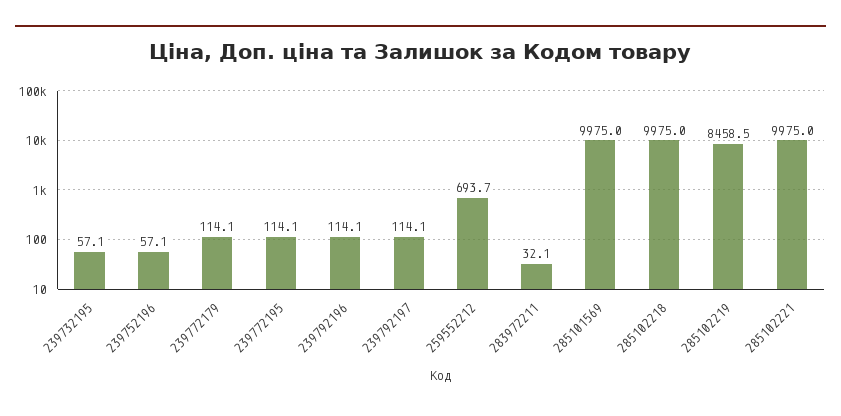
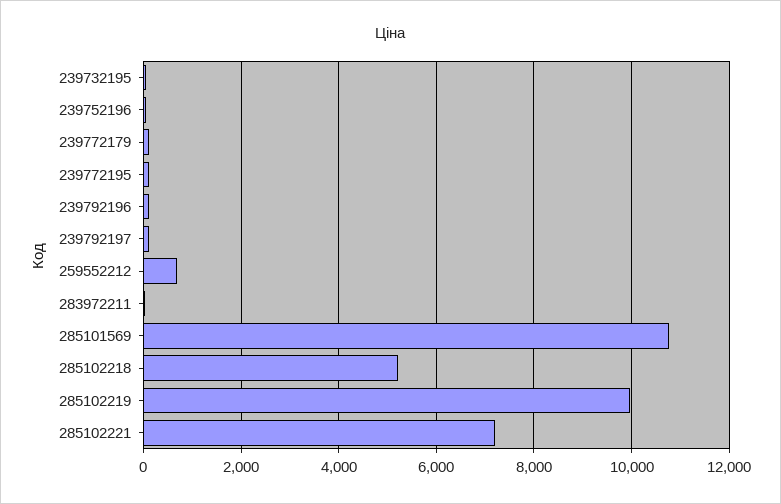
  {
    "239732195": 57.1,
    "239752196": 57.1,
    "239772179": 114.1,
    "239772195": 114.1,
    "239792196": 114.1,
    "239792197": 114.1,
    "259552212": 693.7,
    "283972211": 32.1,
-   "285101569": 9975,
+   "285101569": 10800,
-   "285102218": 9975,
+   "285102218": 5200,
-   "285102219": 8458.5,
+   "285102219": 10000,
-   "285102221": 9975
+   "285102221": 7200
  }

